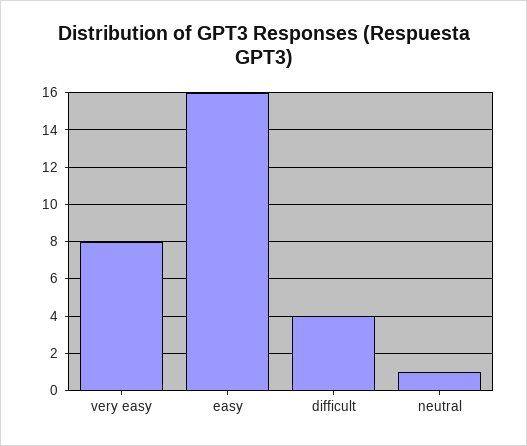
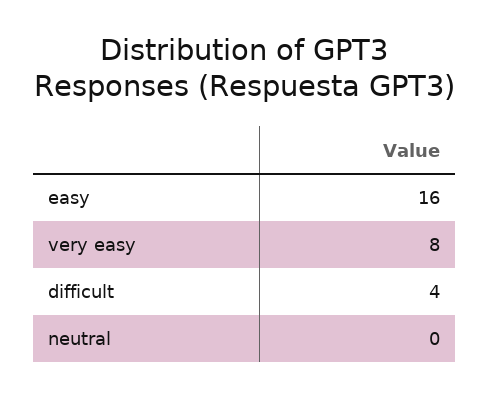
  {
    "very easy": 8,
    "easy": 16,
    "difficult": 4,
-   "neutral": 1
+   "neutral": 0
  }

